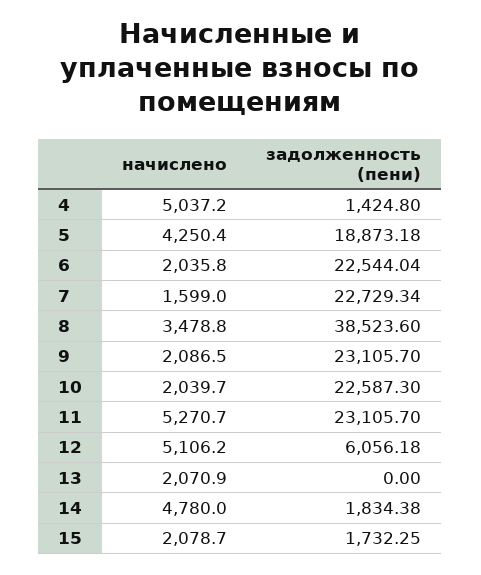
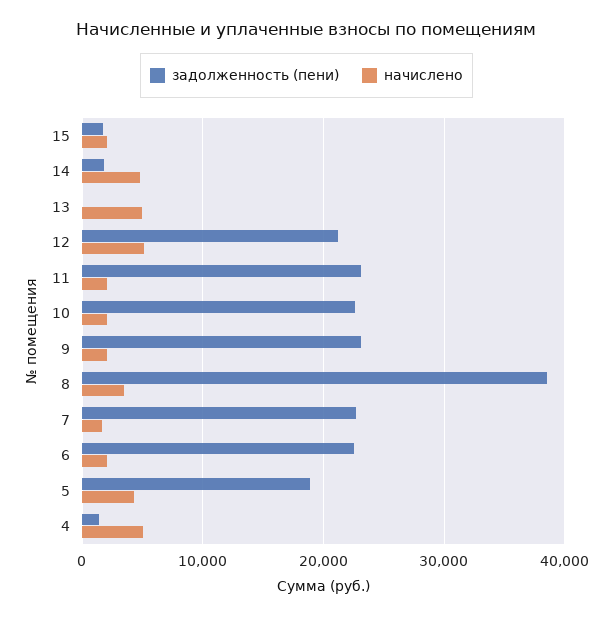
  {
    "начислено": {
      "4": 5037.2,
      "5": 4250.4,
      "6": 2035.8,
      "7": 1599,
      "8": 3478.8,
      "9": 2086.5,
      "10": 2039.7,
-     "11": 5270.7,
+     "11": 2000,
      "12": 5106.2,
-     "13": 2070.9,
+     "13": 5000,
      "14": 4780,
      "15": 2078.7
    },
    "задолженность (пени)": {
      "4": 1424.8,
      "5": 18873.18,
      "6": 22544.04,
      "7": 22729.34,
      "8": 38523.6,
      "9": 23105.7,
      "10": 22587.3,
      "11": 23105.7,
-     "12": 6056.18,
+     "12": 21000,
      "13": 0,
      "14": 1834.38,
      "15": 1732.25
    }
  }

